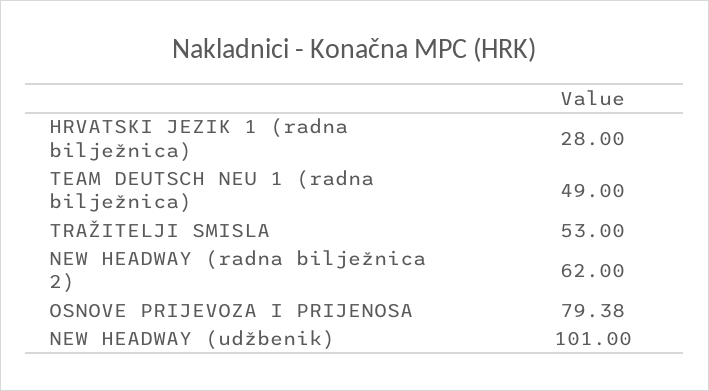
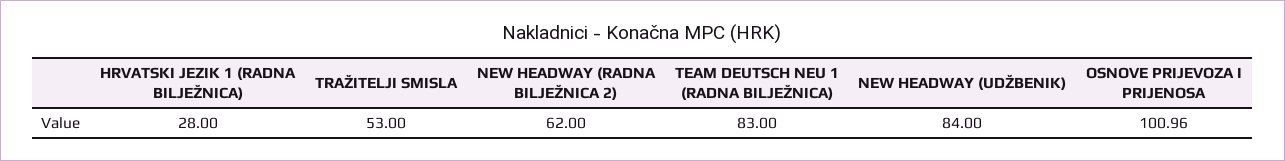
  {
    "HRVATSKI JEZIK 1 (radna bilježnica)": 28,
-   "TEAM DEUTSCH NEU 1 (radna bilježnica)": 49,
+   "TEAM DEUTSCH NEU 1 (radna bilježnica)": 83,
    "TRAŽITELJI SMISLA": 53,
    "NEW HEADWAY (radna bilježnica 2)": 62,
-   "OSNOVE PRIJEVOZA I PRIJENOSA": 79.38,
+   "OSNOVE PRIJEVOZA I PRIJENOSA": 100.96,
-   "NEW HEADWAY (udžbenik)": 101
+   "NEW HEADWAY (udžbenik)": 84
  }

